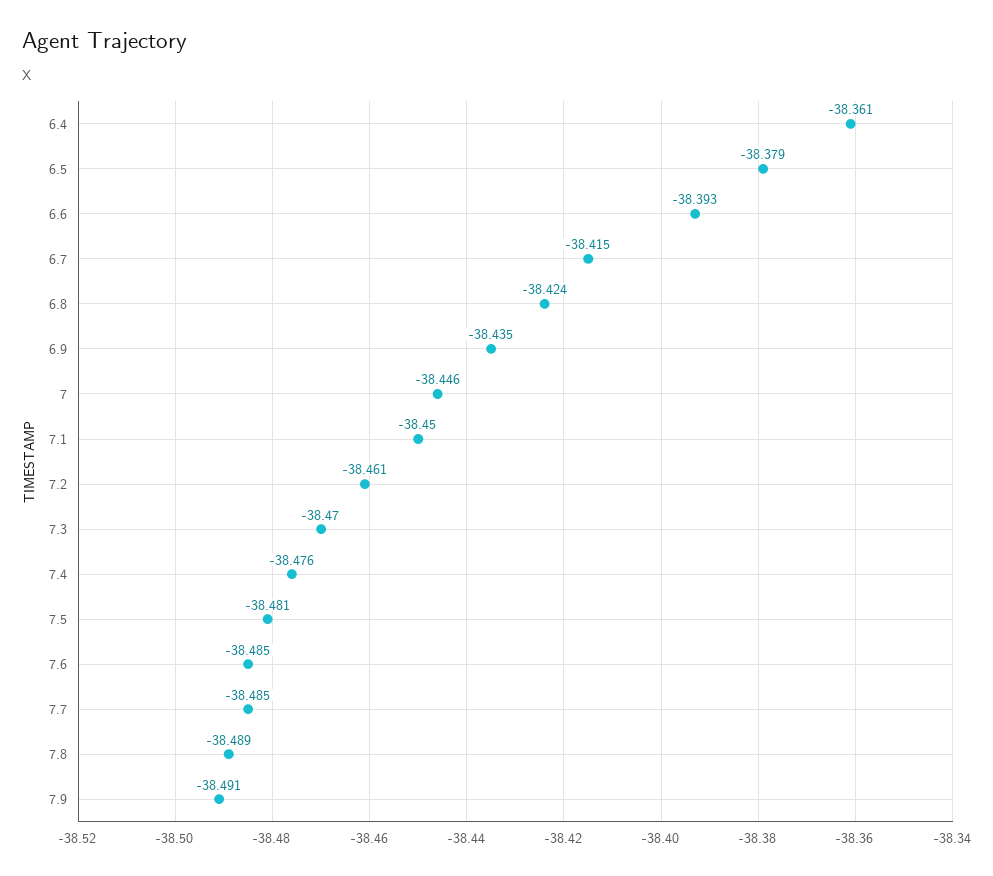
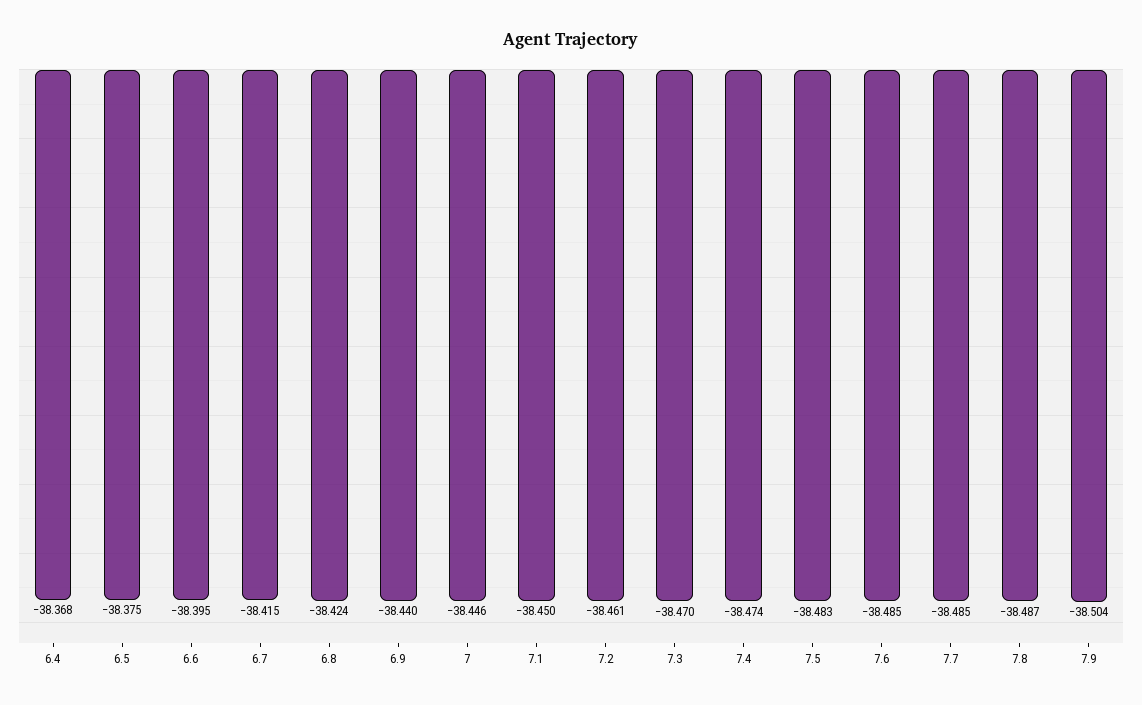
  {
-   "6.4": -38.361,
+   "6.4": -38.368,
-   "6.5": -38.379,
+   "6.5": -38.375,
-   "6.6": -38.393,
+   "6.6": -38.395,
    "6.7": -38.415,
    "6.8": -38.424,
-   "6.9": -38.435,
+   "6.9": -38.44,
    "7": -38.446,
    "7.1": -38.45,
    "7.2": -38.461,
    "7.3": -38.47,
-   "7.4": -38.476,
+   "7.4": -38.474,
-   "7.5": -38.481,
+   "7.5": -38.483,
    "7.6": -38.485,
    "7.7": -38.485,
-   "7.8": -38.489,
+   "7.8": -38.487,
-   "7.9": -38.491
+   "7.9": -38.504
  }

